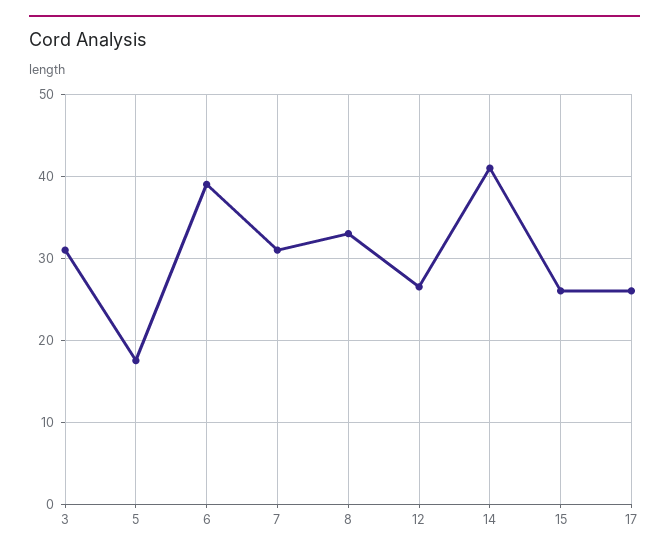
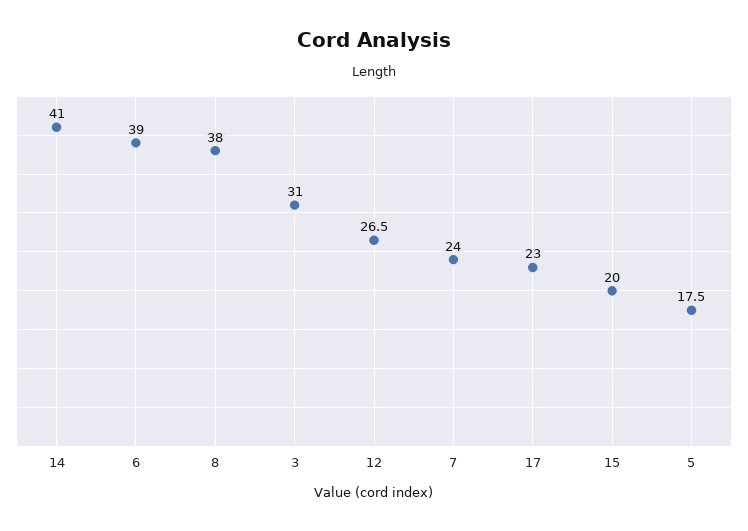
  {
    "3": 31,
    "5": 17.5,
    "6": 39,
-   "7": 31,
+   "7": 24,
-   "8": 33,
+   "8": 38,
    "12": 26.5,
    "14": 41,
-   "15": 26,
+   "15": 20,
-   "17": 26
+   "17": 23
  }

